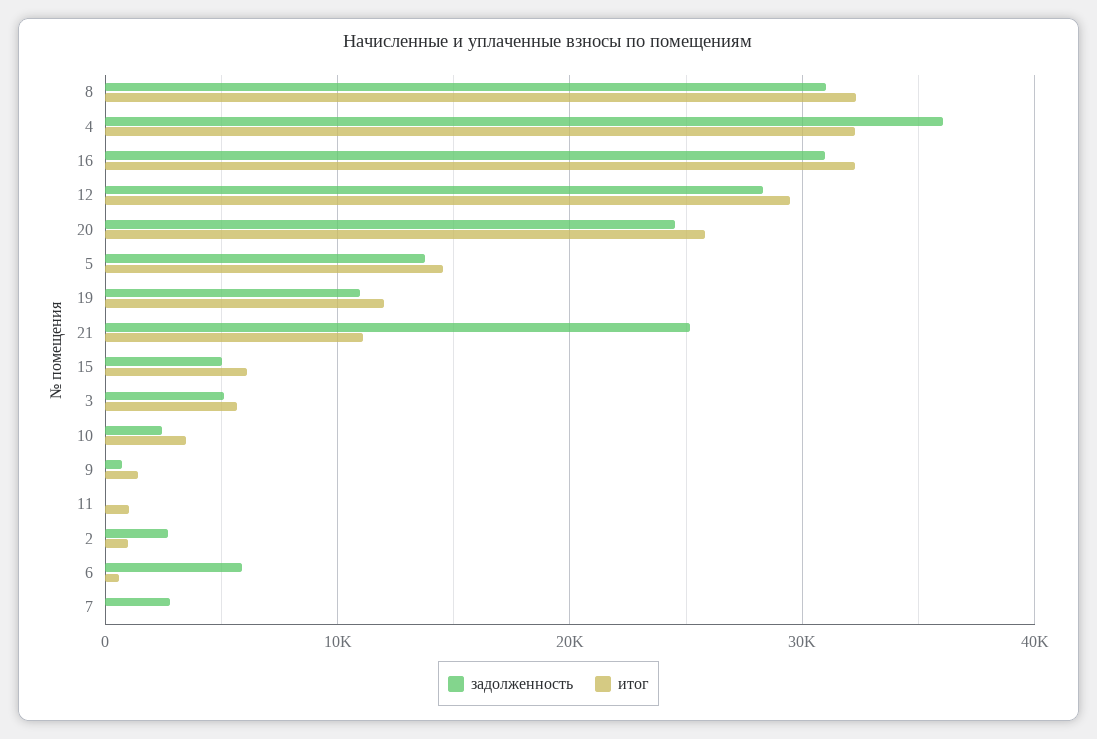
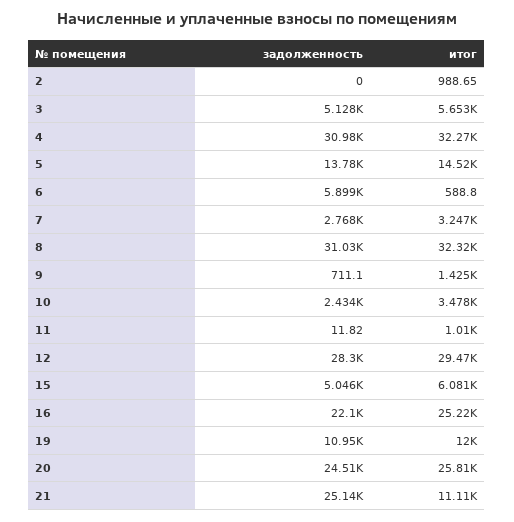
  {
    "задолженность": {
      "8": 31030,
-     "4": 36000,
+     "4": 30980,
-     "16": 31000,
+     "16": 22100,
      "12": 28300,
      "20": 24510,
      "5": 13780,
      "19": 10950,
      "21": 25140,
      "15": 5046,
      "3": 5128,
      "10": 2434,
      "9": 711.1,
      "11": 11.82,
-     "2": 3000,
+     "2": 0,
      "6": 5899,
      "7": 2768
    },
    "итог": {
      "8": 32320,
      "4": 32270,
-     "16": 32000,
+     "16": 25220,
      "12": 29470,
      "20": 25810,
      "5": 14520,
      "19": 12000,
      "21": 11110,
      "15": 6081,
      "3": 5653,
      "10": 3478,
      "9": 1425,
      "11": 1010,
      "2": 988.65,
      "6": 588.8,
-     "7": 0
+     "7": 3247
    }
  }

